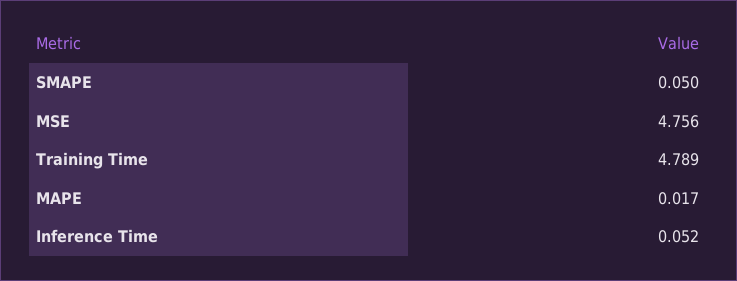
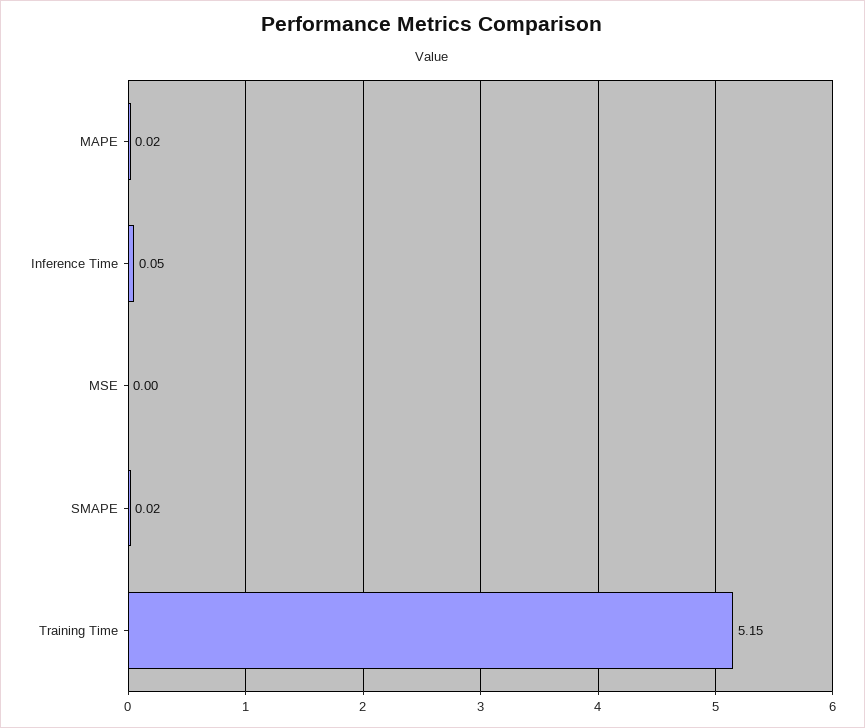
  {
-   "SMAPE": 0.05,
+   "SMAPE": 0.02,
-   "MSE": 4.756,
+   "MSE": 0,
-   "Training Time": 4.789,
+   "Training Time": 5.15,
    "MAPE": 0.017,
    "Inference Time": 0.052
  }

